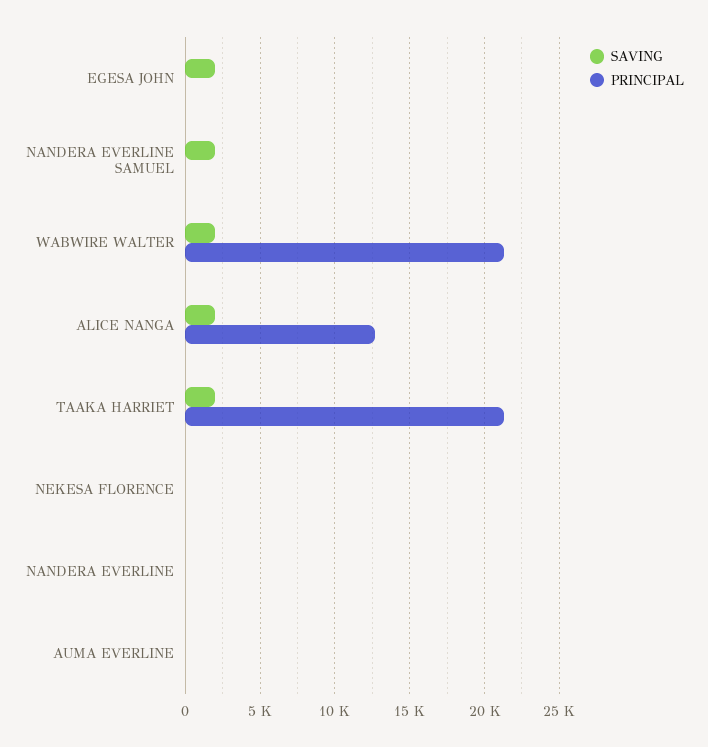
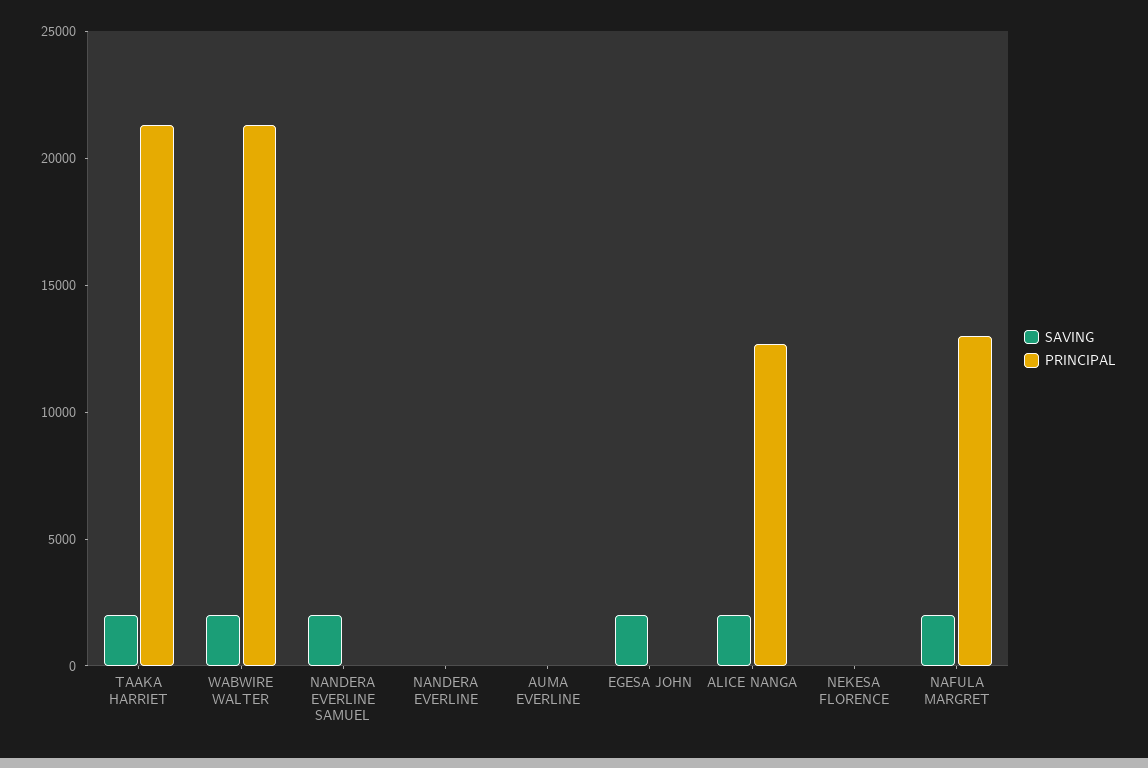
  {
    "SAVING": {
      "EGESA JOHN": 2000,
      "NANDERA EVERLINE SAMUEL": 2000,
      "WABWIRE WALTER": 2000,
      "ALICE NANGA": 2000,
      "TAAKA HARRIET": 2000,
      "NEKESA FLORENCE": 0,
      "NANDERA EVERLINE": 0,
-     "AUMA EVERLINE": 0
+     "AUMA EVERLINE": 0,
+     "NAFULA MARGRET": 2000
    },
    "PRINCIPAL": {
      "EGESA JOHN": 0,
      "NANDERA EVERLINE SAMUEL": 0,
      "WABWIRE WALTER": 21500,
      "ALICE NANGA": 12500,
      "TAAKA HARRIET": 21500,
      "NEKESA FLORENCE": 0,
      "NANDERA EVERLINE": 0,
-     "AUMA EVERLINE": 0
+     "AUMA EVERLINE": 0,
+     "NAFULA MARGRET": 13000
    }
  }

